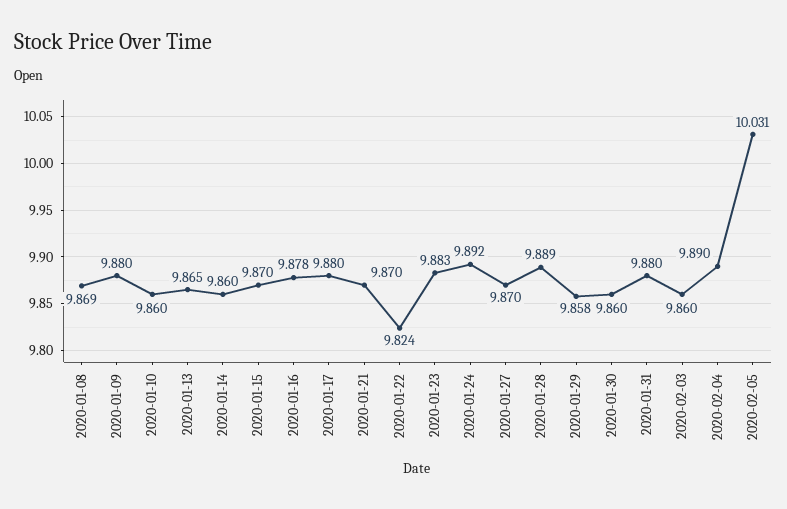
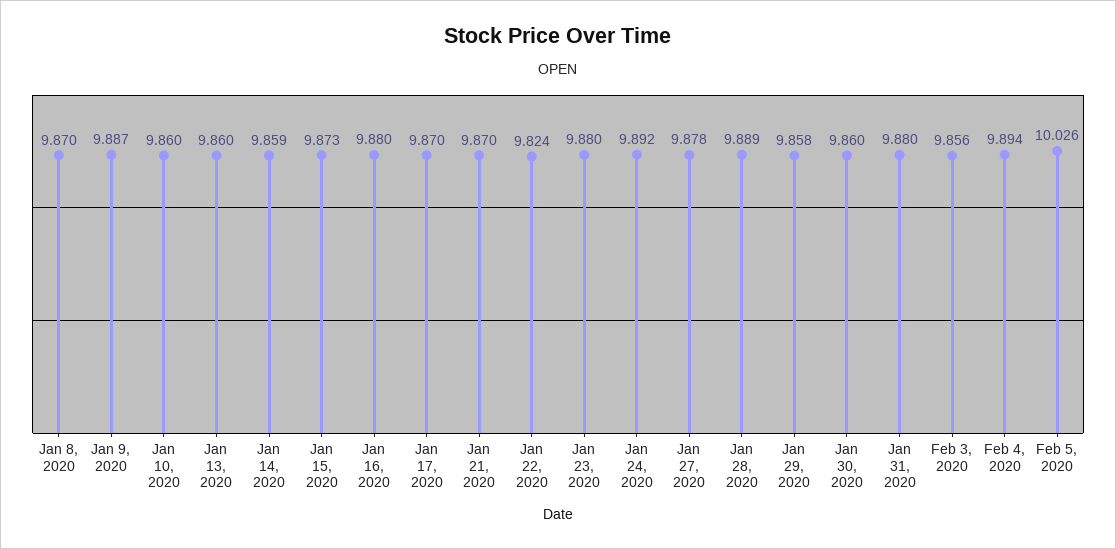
  {
-   "2020-01-08": 9.869,
+   "2020-01-08": 9.87,
-   "2020-01-09": 9.88,
+   "2020-01-09": 9.887,
    "2020-01-10": 9.86,
-   "2020-01-13": 9.865,
+   "2020-01-13": 9.86,
-   "2020-01-14": 9.86,
+   "2020-01-14": 9.859,
-   "2020-01-15": 9.87,
+   "2020-01-15": 9.873,
-   "2020-01-16": 9.878,
+   "2020-01-16": 9.88,
-   "2020-01-17": 9.88,
+   "2020-01-17": 9.87,
    "2020-01-21": 9.87,
    "2020-01-22": 9.824,
-   "2020-01-23": 9.883,
+   "2020-01-23": 9.88,
    "2020-01-24": 9.892,
-   "2020-01-27": 9.87,
+   "2020-01-27": 9.878,
    "2020-01-28": 9.889,
    "2020-01-29": 9.858,
    "2020-01-30": 9.86,
    "2020-01-31": 9.88,
-   "2020-02-03": 9.86,
+   "2020-02-03": 9.856,
-   "2020-02-04": 9.89,
+   "2020-02-04": 9.894,
-   "2020-02-05": 10.031
+   "2020-02-05": 10.026
  }

